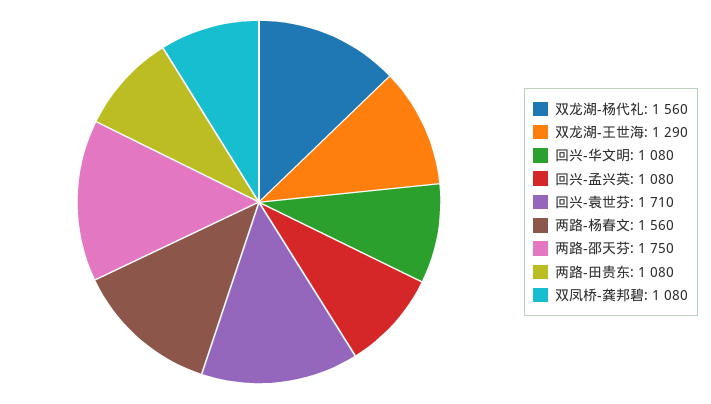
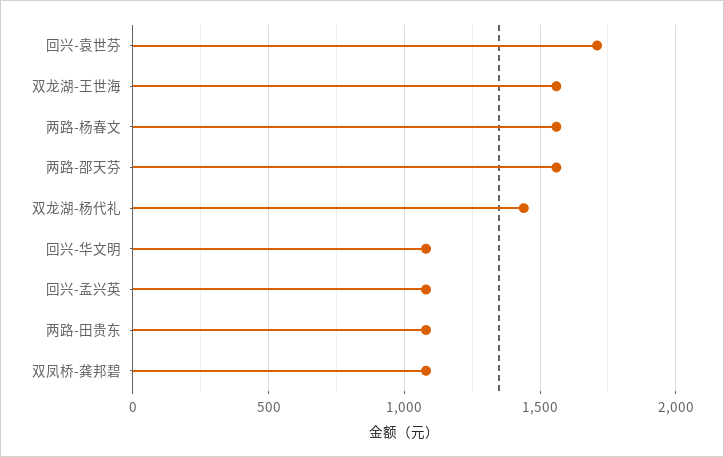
  {
-   "双龙湖-杨代礼": 1560,
+   "双龙湖-杨代礼": 1450,
-   "双龙湖-王世海": 1290,
+   "双龙湖-王世海": 1550,
    "回兴-华文明": 1080,
    "回兴-孟兴英": 1080,
    "回兴-袁世芬": 1710,
    "两路-杨春文": 1560,
-   "两路-邵天芬": 1750,
+   "两路-邵天芬": 1550,
    "两路-田贵东": 1080,
    "双凤桥-龚邦碧": 1080
  }

